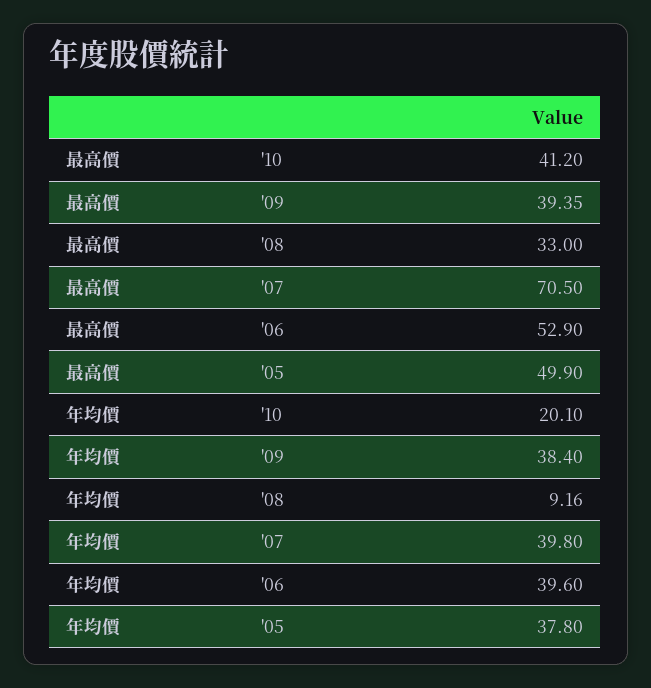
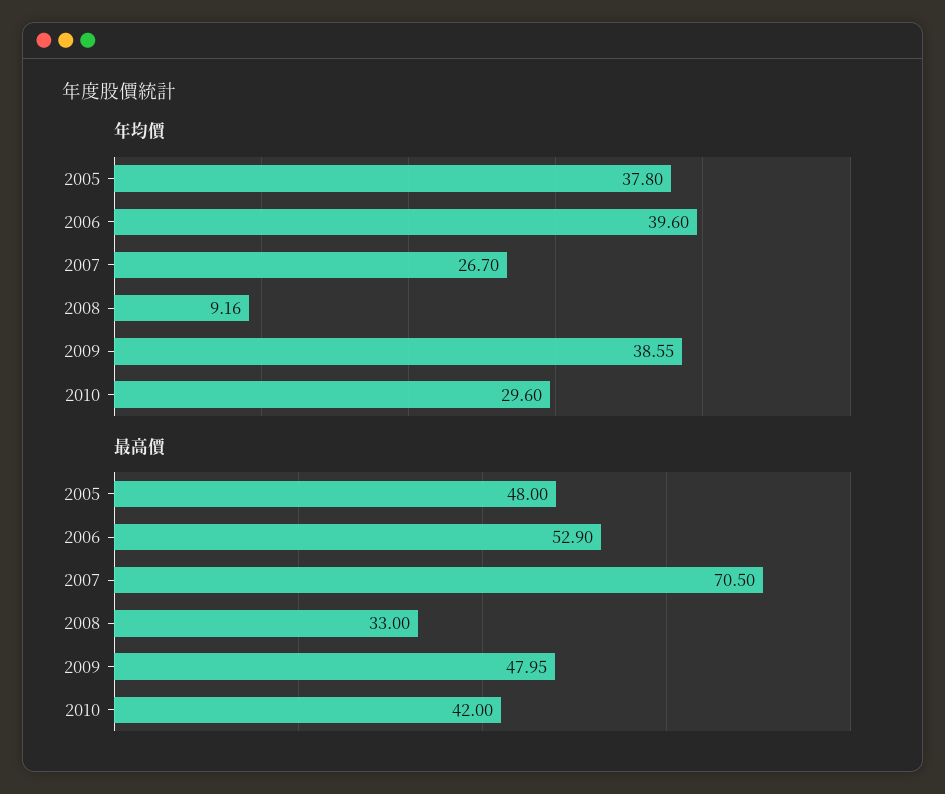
  {
    "最高價": {
-     "'10": 41.2,
+     "'10": 42,
-     "'09": 39.35,
+     "'09": 47.95,
      "'08": 33,
      "'07": 70.5,
      "'06": 52.9,
-     "'05": 49.9
+     "'05": 48
    },
    "年均價": {
-     "'10": 20.1,
+     "'10": 29.6,
-     "'09": 38.4,
+     "'09": 38.55,
      "'08": 9.16,
-     "'07": 39.8,
+     "'07": 26.7,
      "'06": 39.6,
      "'05": 37.8
    }
  }

